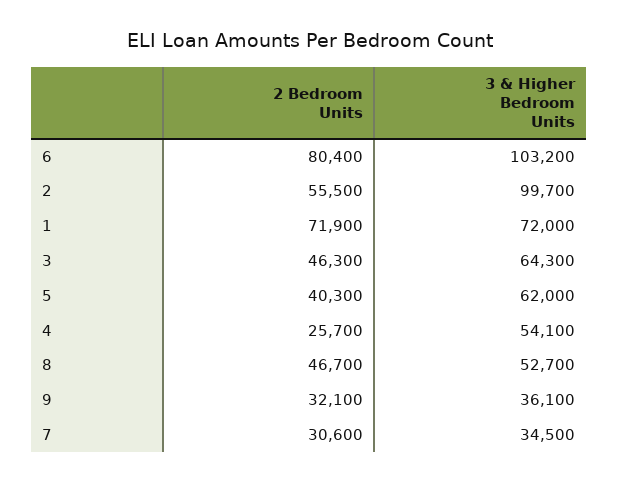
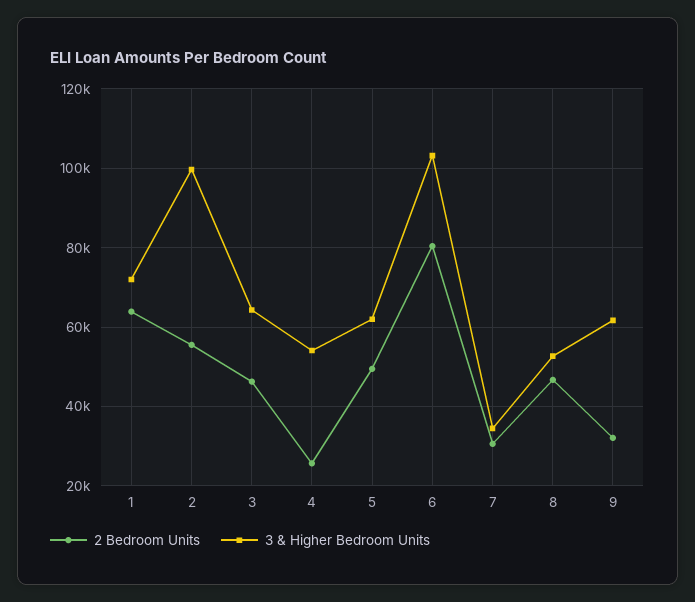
  {
    "2 Bedroom Units": {
      "6": 80400,
      "2": 55500,
-     "1": 71900,
+     "1": 64000,
      "3": 46300,
-     "5": 40300,
+     "5": 50000,
      "4": 25700,
      "8": 46700,
      "9": 32100,
      "7": 30600
    },
    "3 & Higher Bedroom Units": {
      "6": 103200,
      "2": 99700,
      "1": 72000,
      "3": 64300,
      "5": 62000,
      "4": 54100,
      "8": 52700,
-     "9": 36100,
+     "9": 62000,
      "7": 34500
    }
  }

